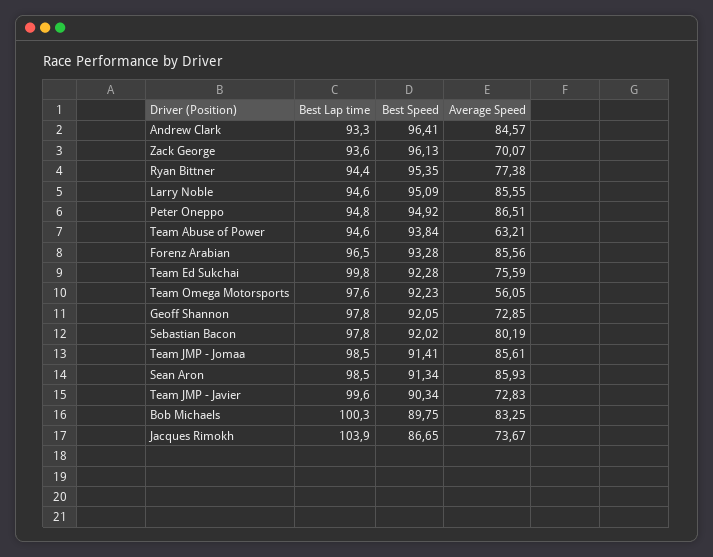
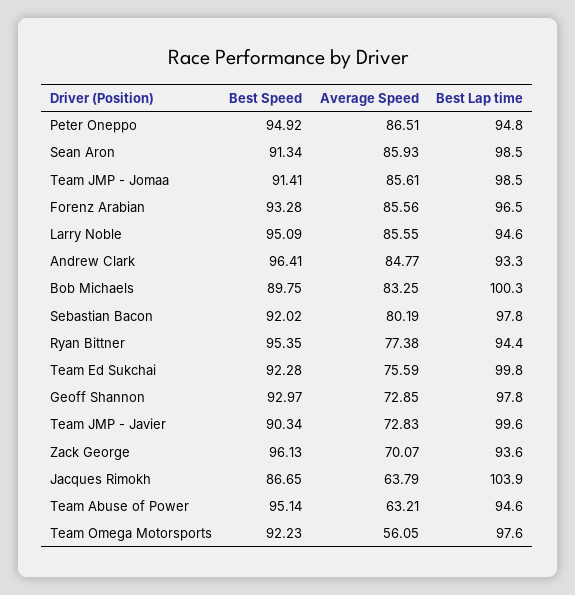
  {
    "Best Lap time": {
      "Andrew Clark": 93.3,
      "Zack George": 93.6,
      "Ryan Bittner": 94.4,
      "Larry Noble": 94.6,
      "Peter Oneppo": 94.8,
      "Team Abuse of Power": 94.6,
      "Forenz Arabian": 96.5,
      "Team Ed Sukchai": 99.8,
      "Team Omega Motorsports": 97.6,
      "Geoff Shannon": 97.8,
      "Sebastian Bacon": 97.8,
      "Team JMP - Jomaa": 98.5,
      "Sean Aron": 98.5,
      "Team JMP - Javier": 99.6,
      "Bob Michaels": 100.3,
      "Jacques Rimokh": 103.9
    },
    "Best Speed": {
      "Andrew Clark": 96.41,
      "Zack George": 96.13,
      "Ryan Bittner": 95.35,
      "Larry Noble": 95.09,
      "Peter Oneppo": 94.92,
-     "Team Abuse of Power": 93.84,
+     "Team Abuse of Power": 95.14,
      "Forenz Arabian": 93.28,
      "Team Ed Sukchai": 92.28,
      "Team Omega Motorsports": 92.23,
-     "Geoff Shannon": 92.05,
+     "Geoff Shannon": 92.97,
      "Sebastian Bacon": 92.02,
      "Team JMP - Jomaa": 91.41,
      "Sean Aron": 91.34,
      "Team JMP - Javier": 90.34,
      "Bob Michaels": 89.75,
      "Jacques Rimokh": 86.65
    },
    "Average Speed": {
-     "Andrew Clark": 84.57,
+     "Andrew Clark": 84.77,
      "Zack George": 70.07,
      "Ryan Bittner": 77.38,
      "Larry Noble": 85.55,
      "Peter Oneppo": 86.51,
      "Team Abuse of Power": 63.21,
      "Forenz Arabian": 85.56,
      "Team Ed Sukchai": 75.59,
      "Team Omega Motorsports": 56.05,
      "Geoff Shannon": 72.85,
      "Sebastian Bacon": 80.19,
      "Team JMP - Jomaa": 85.61,
      "Sean Aron": 85.93,
      "Team JMP - Javier": 72.83,
      "Bob Michaels": 83.25,
-     "Jacques Rimokh": 73.67
+     "Jacques Rimokh": 63.79
    }
  }

